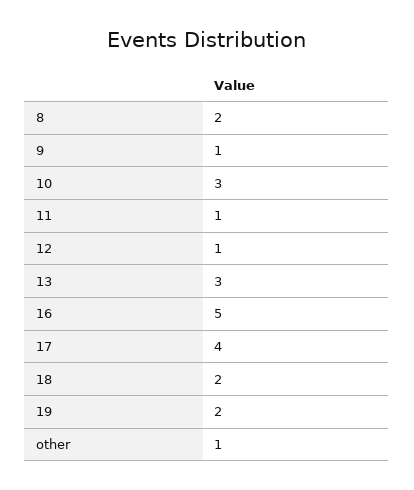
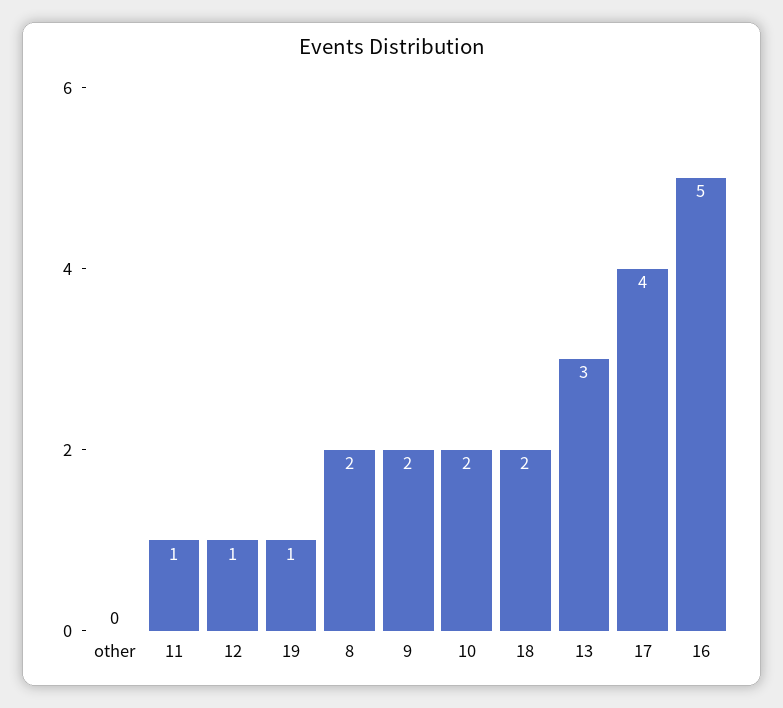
  {
    "8": 2,
-   "9": 1,
+   "9": 2,
-   "10": 3,
+   "10": 2,
    "11": 1,
    "12": 1,
    "13": 3,
    "16": 5,
    "17": 4,
    "18": 2,
-   "19": 2,
+   "19": 1,
-   "other": 1
+   "other": 0
  }

